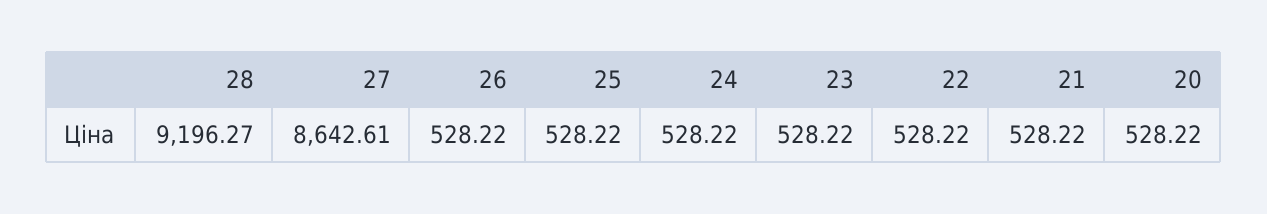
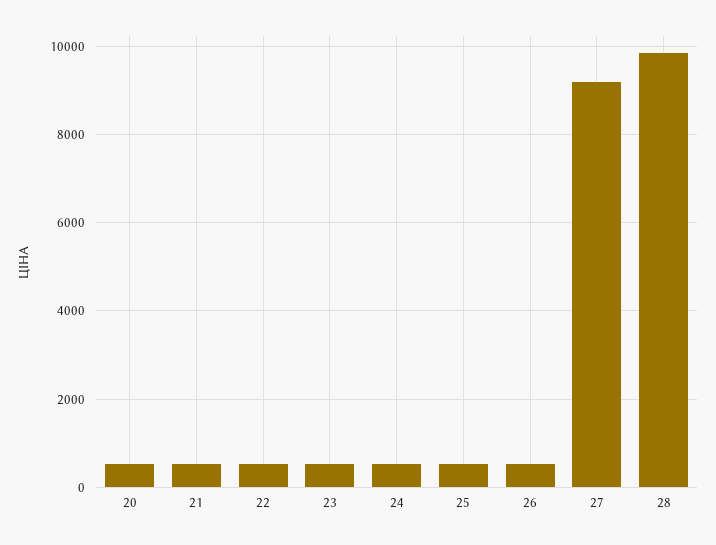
  {
-   "28": 9196.27,
+   "28": 9800,
-   "27": 8642.61,
+   "27": 9200,
    "26": 528.22,
    "25": 528.22,
    "24": 528.22,
    "23": 528.22,
    "22": 528.22,
    "21": 528.22,
    "20": 528.22
  }

